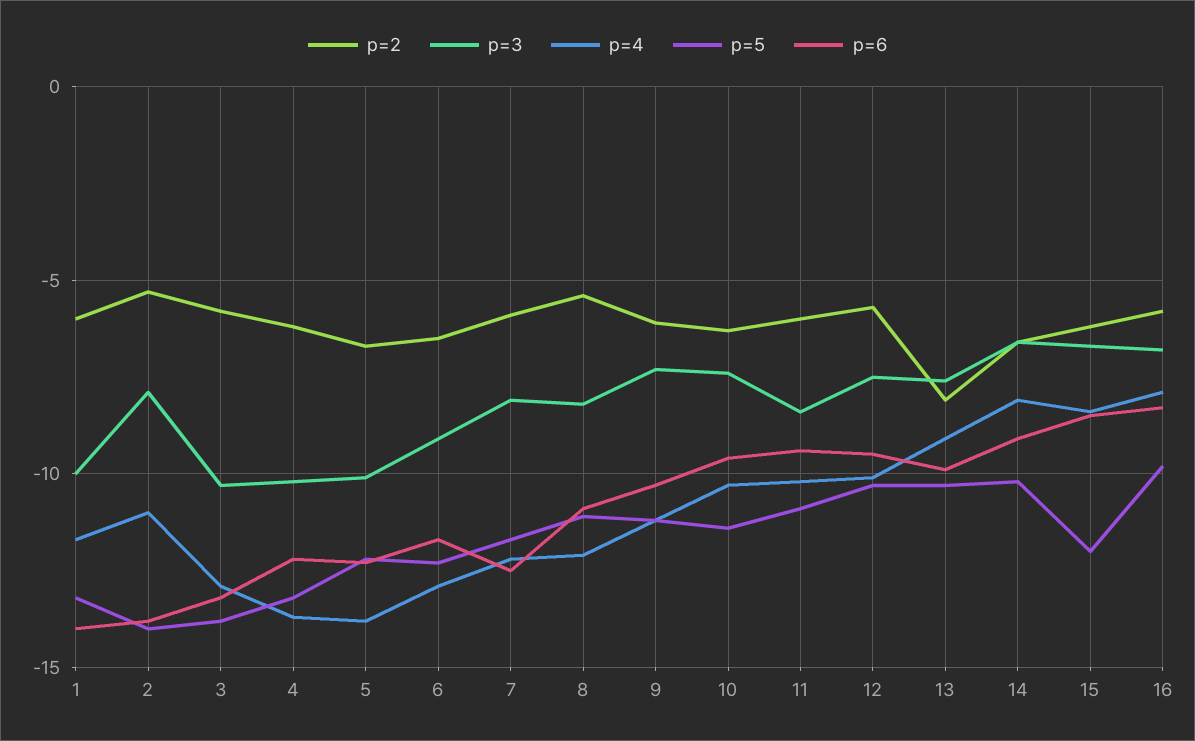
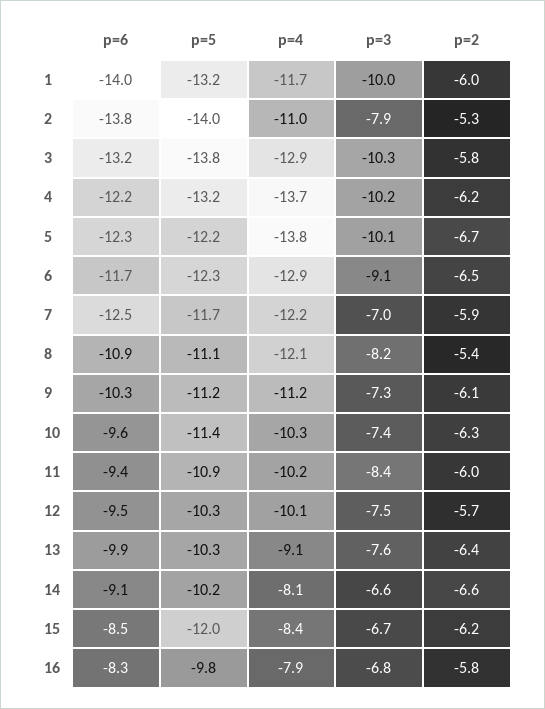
  {
    "p=2": {
      "1": -6,
      "2": -5.3,
      "3": -5.8,
      "4": -6.2,
      "5": -6.7,
      "6": -6.5,
      "7": -5.9,
      "8": -5.4,
      "9": -6.1,
      "10": -6.3,
      "11": -6,
      "12": -5.7,
-     "13": -8,
+     "13": -6.4,
      "14": -6.6,
      "15": -6.2,
      "16": -5.8
    },
    "p=3": {
      "1": -10,
      "2": -7.9,
      "3": -10.3,
      "4": -10.2,
      "5": -10.1,
      "6": -9.1,
-     "7": -8,
+     "7": -7,
      "8": -8.2,
      "9": -7.3,
      "10": -7.4,
      "11": -8.4,
      "12": -7.5,
      "13": -7.6,
      "14": -6.6,
      "15": -6.7,
      "16": -6.8
    },
    "p=4": {
      "1": -11.7,
      "2": -11,
      "3": -12.9,
      "4": -13.7,
      "5": -13.8,
      "6": -12.9,
      "7": -12.2,
      "8": -12.1,
      "9": -11.2,
      "10": -10.3,
      "11": -10.2,
      "12": -10.1,
      "13": -9.1,
      "14": -8.1,
      "15": -8.4,
      "16": -7.9
    },
    "p=5": {
      "1": -13.2,
      "2": -14,
      "3": -13.8,
      "4": -13.2,
      "5": -12.2,
      "6": -12.3,
      "7": -11.7,
      "8": -11.1,
      "9": -11.2,
      "10": -11.4,
      "11": -10.9,
      "12": -10.3,
      "13": -10.3,
      "14": -10.2,
      "15": -12,
      "16": -9.8
    },
    "p=6": {
      "1": -14,
      "2": -13.8,
      "3": -13.2,
      "4": -12.2,
      "5": -12.3,
      "6": -11.7,
      "7": -12.5,
      "8": -10.9,
      "9": -10.3,
      "10": -9.6,
      "11": -9.4,
      "12": -9.5,
      "13": -9.9,
      "14": -9.1,
      "15": -8.5,
      "16": -8.3
    }
  }

